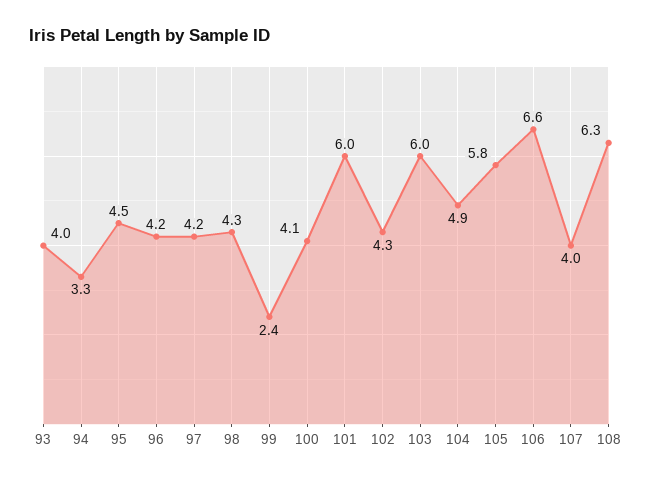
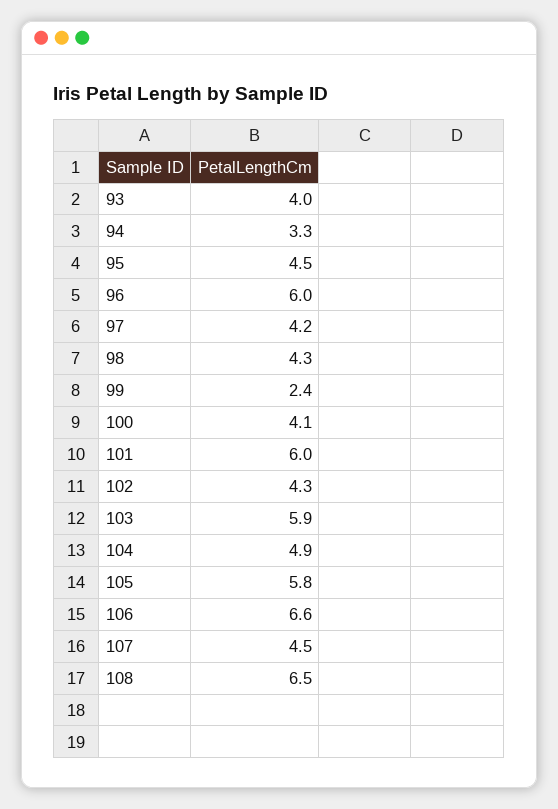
  {
    "93": 4,
    "94": 3.3,
    "95": 4.5,
-   "96": 4.2,
+   "96": 6,
    "97": 4.2,
    "98": 4.3,
    "99": 2.4,
    "100": 4.1,
    "101": 6,
    "102": 4.3,
-   "103": 6,
+   "103": 5.9,
    "104": 4.9,
    "105": 5.8,
    "106": 6.6,
-   "107": 4,
+   "107": 4.5,
-   "108": 6.3
+   "108": 6.5
  }

